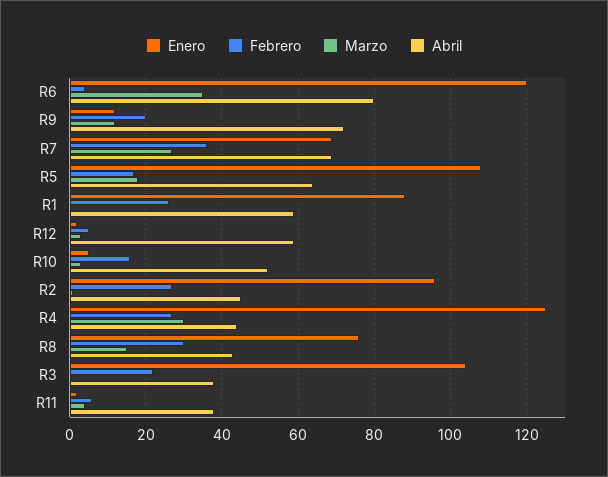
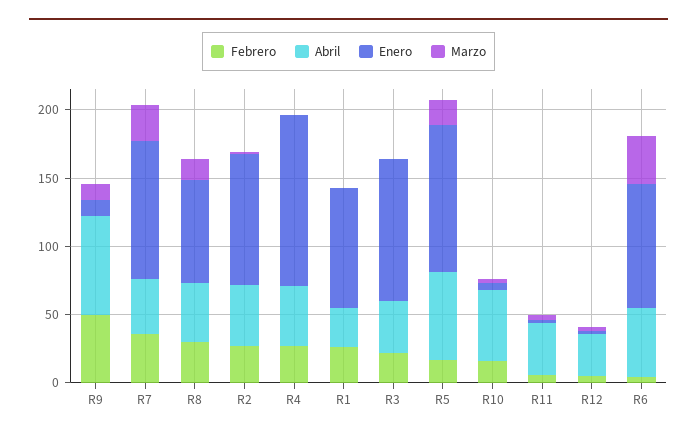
  {
    "Enero": {
-     "R6": 120,
+     "R6": 90,
      "R9": 10,
-     "R7": 70,
+     "R7": 100,
      "R5": 110,
      "R1": 90,
      "R12": 0,
      "R10": 5,
      "R2": 95,
      "R4": 125,
      "R8": 75,
      "R3": 105,
      "R11": 0
    },
    "Febrero": {
      "R6": 5,
-     "R9": 20,
+     "R9": 50,
      "R7": 35,
      "R5": 15,
      "R1": 25,
      "R12": 5,
      "R10": 15,
      "R2": 25,
      "R4": 25,
      "R8": 30,
      "R3": 20,
      "R11": 5
    },
    "Marzo": {
      "R6": 35,
      "R9": 10,
      "R7": 25,
      "R5": 20,
      "R1": 0,
      "R12": 5,
      "R10": 5,
      "R2": 0,
-     "R4": 30,
+     "R4": 0,
      "R8": 15,
      "R3": 0,
      "R11": 5
    },
    "Abril": {
-     "R6": 80,
+     "R6": 50,
      "R9": 70,
-     "R7": 70,
+     "R7": 40,
      "R5": 65,
-     "R1": 60,
+     "R1": 30,
-     "R12": 60,
+     "R12": 30,
      "R10": 50,
      "R2": 45,
      "R4": 45,
      "R8": 45,
      "R3": 40,
      "R11": 40
    }
  }

